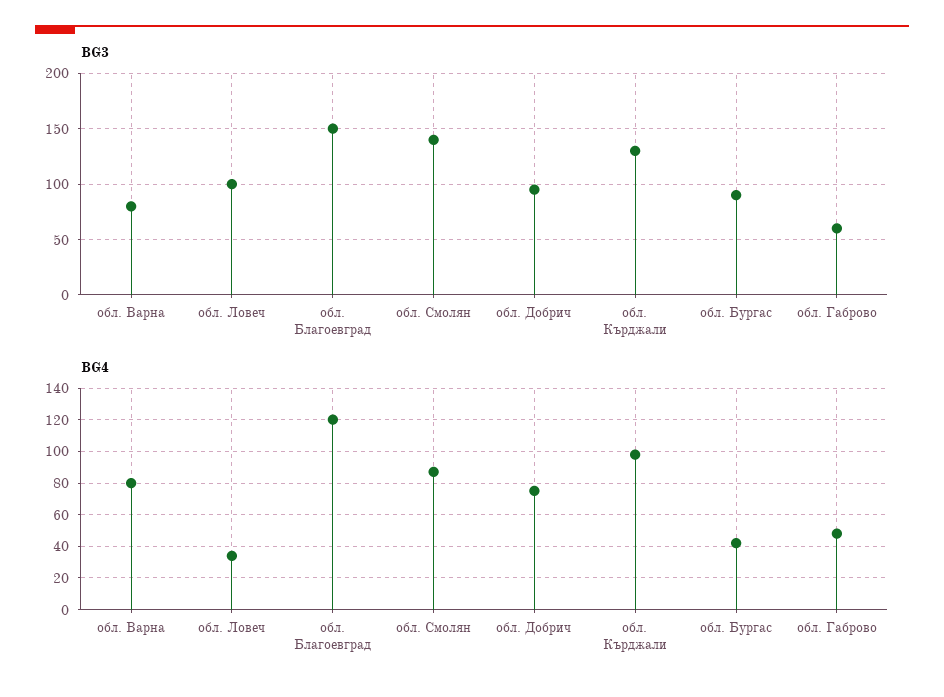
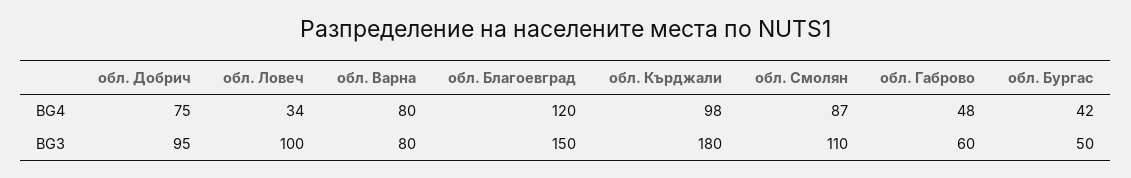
  {
    "BG3": {
      "обл. Варна": 80,
      "обл. Ловеч": 100,
      "обл. Благоевград": 150,
-     "обл. Смолян": 140,
+     "обл. Смолян": 110,
      "обл. Добрич": 95,
-     "обл. Кърджали": 130,
+     "обл. Кърджали": 180,
-     "обл. Бургас": 90,
+     "обл. Бургас": 50,
      "обл. Габрово": 60
    },
    "BG4": {
      "обл. Варна": 80,
      "обл. Ловеч": 34,
      "обл. Благоевград": 120,
      "обл. Смолян": 87,
      "обл. Добрич": 75,
      "обл. Кърджали": 98,
      "обл. Бургас": 42,
      "обл. Габрово": 48
    }
  }

